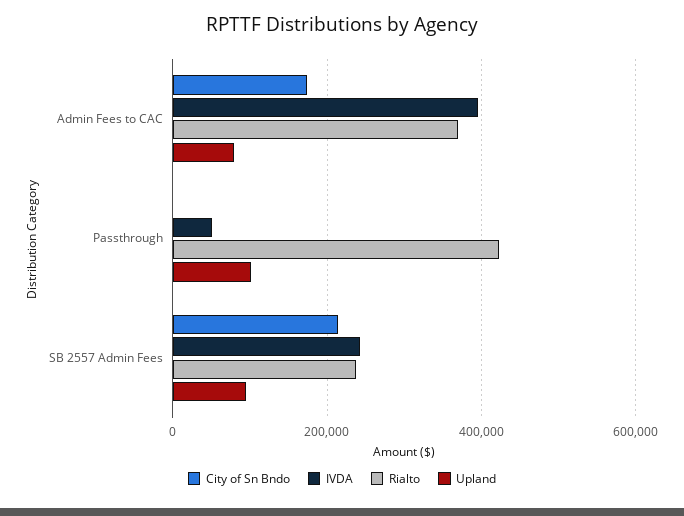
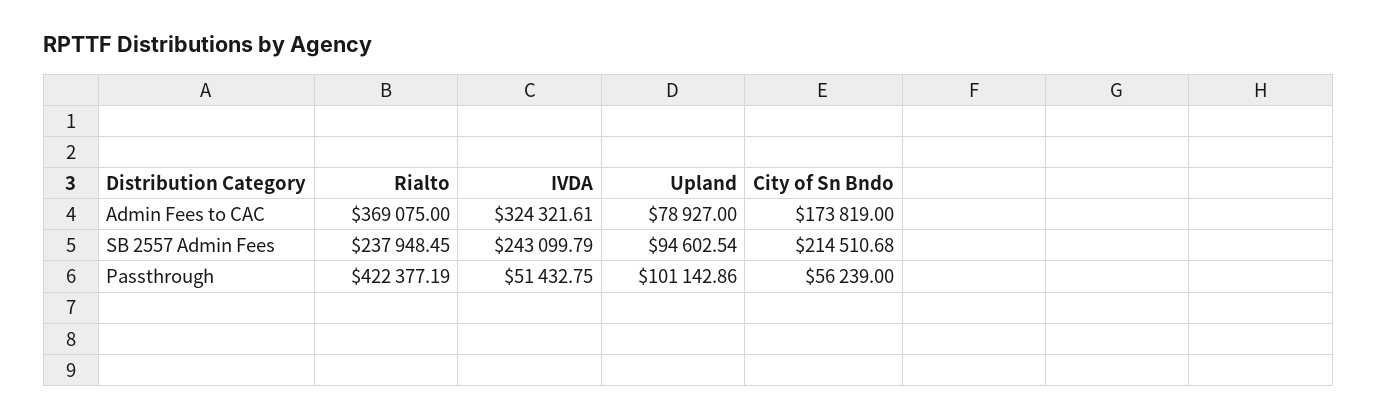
  {
    "City of Sn Bndo": {
      "Admin Fees to CAC": 173819,
-     "Passthrough": 0,
+     "Passthrough": 56239,
      "SB 2557 Admin Fees": 214510.68
    },
    "IVDA": {
-     "Admin Fees to CAC": 400000,
+     "Admin Fees to CAC": 324321.61,
      "Passthrough": 51432.75,
      "SB 2557 Admin Fees": 243099.79
    },
    "Rialto": {
      "Admin Fees to CAC": 369075,
      "Passthrough": 422377.19,
      "SB 2557 Admin Fees": 237948.45
    },
    "Upland": {
      "Admin Fees to CAC": 78927,
      "Passthrough": 101142.86,
      "SB 2557 Admin Fees": 94602.54
    }
  }

